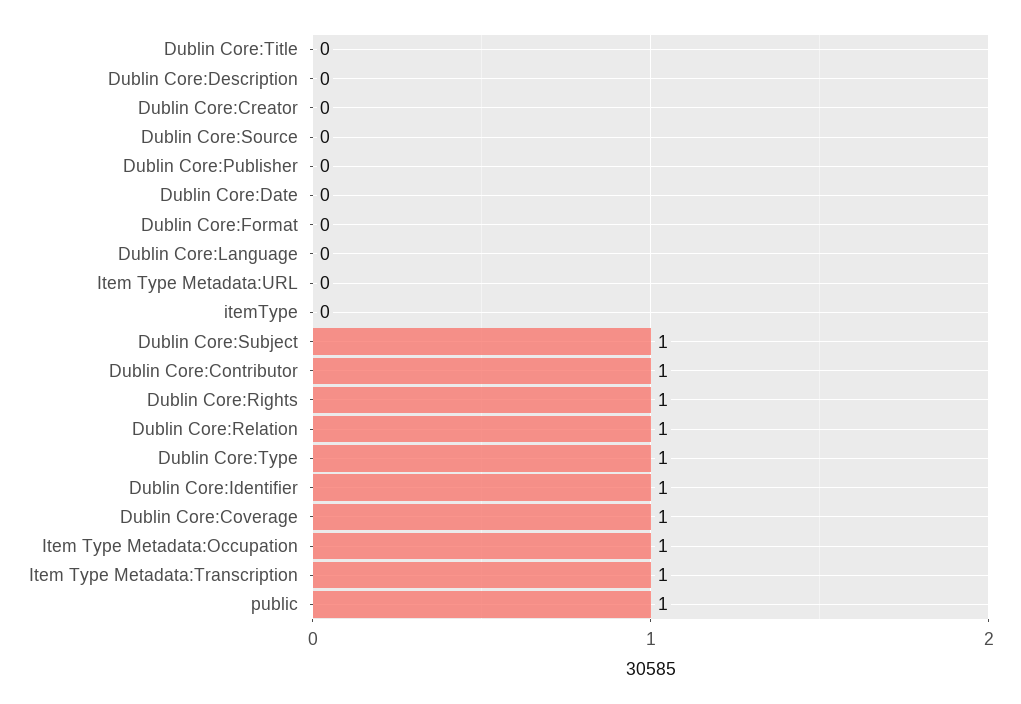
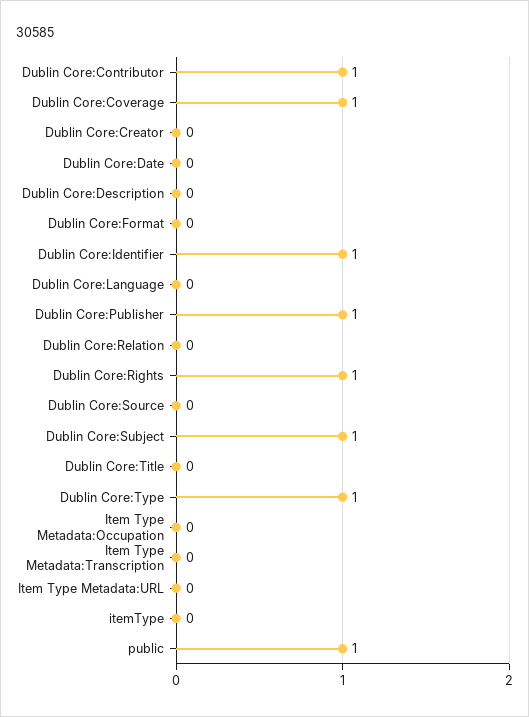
  {
    "Dublin Core:Title": 0,
    "Dublin Core:Description": 0,
    "Dublin Core:Creator": 0,
    "Dublin Core:Source": 0,
-   "Dublin Core:Publisher": 0,
+   "Dublin Core:Publisher": 1,
    "Dublin Core:Date": 0,
    "Dublin Core:Format": 0,
    "Dublin Core:Language": 0,
    "Item Type Metadata:URL": 0,
    "itemType": 0,
    "Dublin Core:Subject": 1,
    "Dublin Core:Contributor": 1,
    "Dublin Core:Rights": 1,
-   "Dublin Core:Relation": 1,
+   "Dublin Core:Relation": 0,
    "Dublin Core:Type": 1,
    "Dublin Core:Identifier": 1,
    "Dublin Core:Coverage": 1,
-   "Item Type Metadata:Occupation": 1,
+   "Item Type Metadata:Occupation": 0,
-   "Item Type Metadata:Transcription": 1,
+   "Item Type Metadata:Transcription": 0,
    "public": 1
  }

